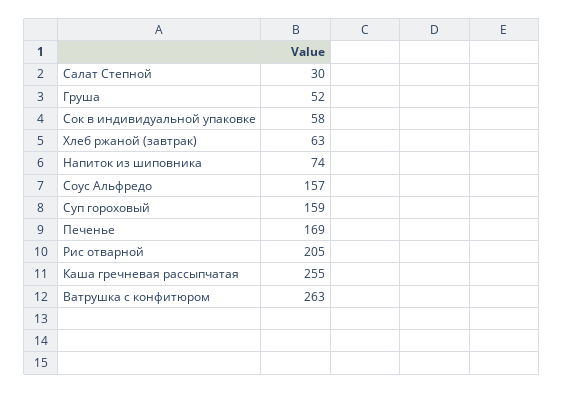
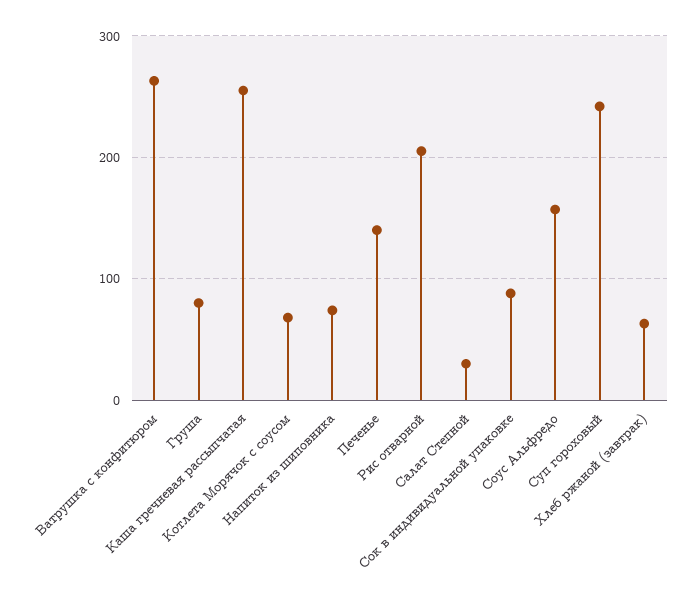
  {
    "Салат Степной": 30,
-   "Груша": 52,
+   "Груша": 80,
-   "Сок в индивидуальной упаковке": 58,
+   "Сок в индивидуальной упаковке": 90,
    "Хлеб ржаной (завтрак)": 63,
    "Напиток из шиповника": 74,
    "Соус Альфредо": 157,
-   "Суп гороховый": 159,
+   "Суп гороховый": 240,
-   "Печенье": 169,
+   "Печенье": 140,
    "Рис отварной": 205,
    "Каша гречневая рассыпчатая": 255,
-   "Ватрушка с конфитюром": 263
+   "Ватрушка с конфитюром": 263,
+   "Котлета Морячок с соусом": 70
  }

